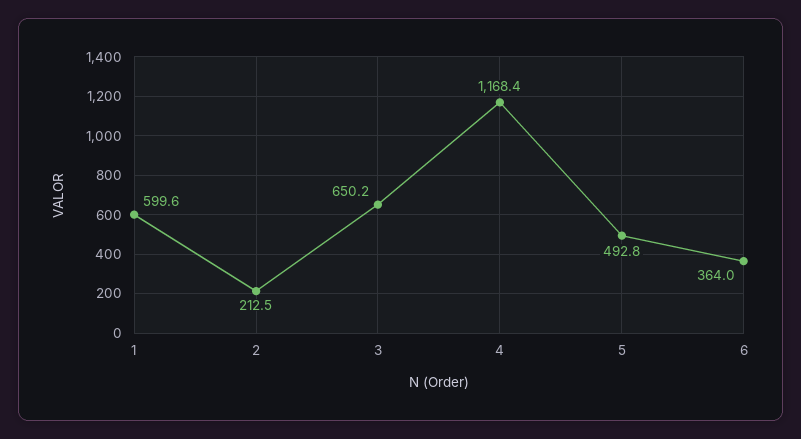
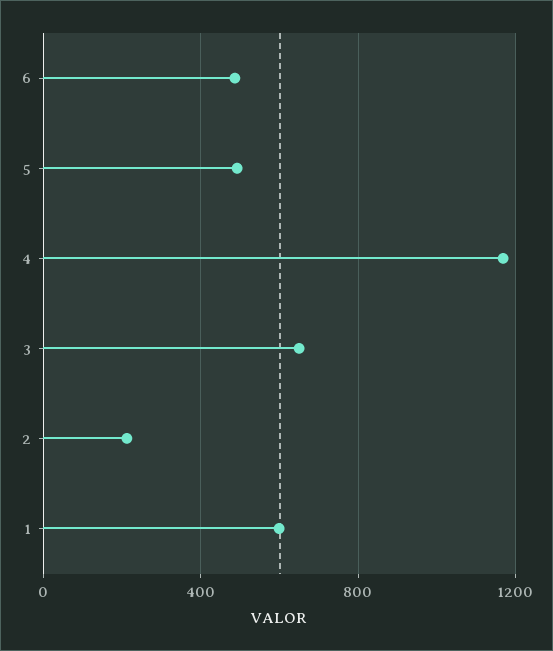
  {
    "1": 599.6,
    "2": 212.5,
    "3": 650.2,
    "4": 1168.4,
    "5": 492.8,
-   "6": 364
+   "6": 500
  }

